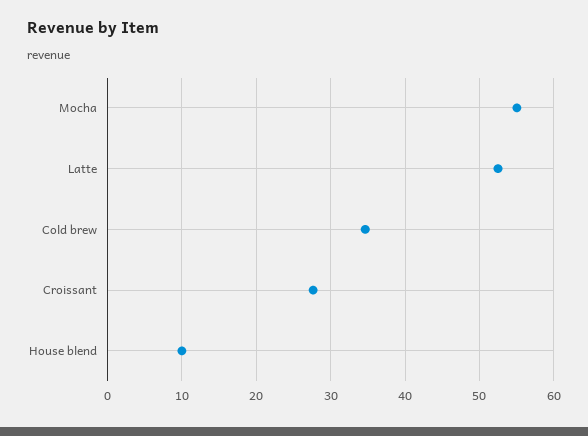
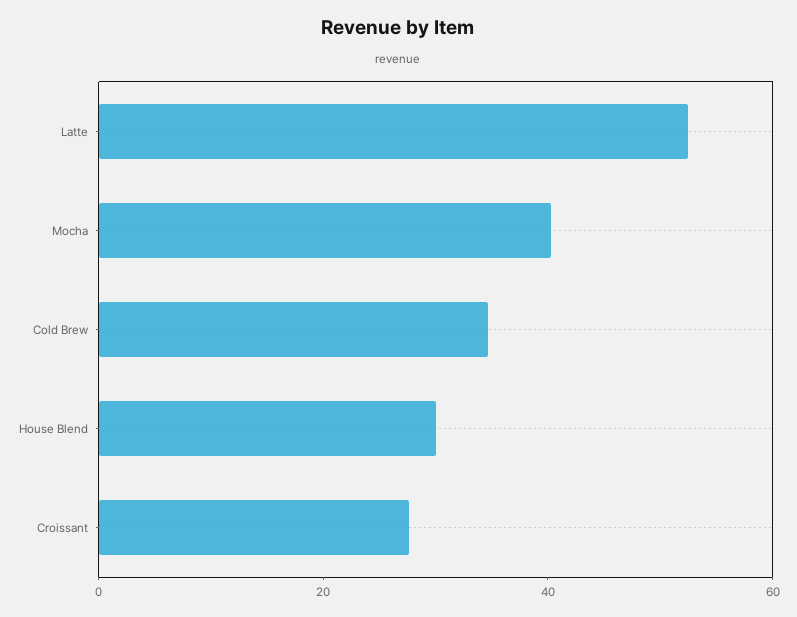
  {
-   "Mocha": 55,
+   "Mocha": 40,
    "Latte": 53,
    "Cold brew": 35,
    "Croissant": 28,
-   "House blend": 10
+   "House blend": 30
  }

